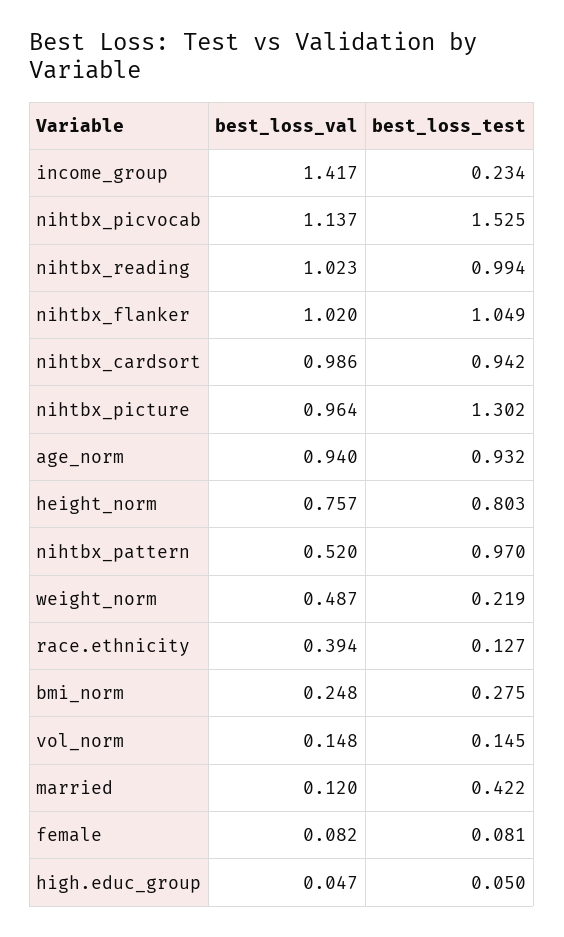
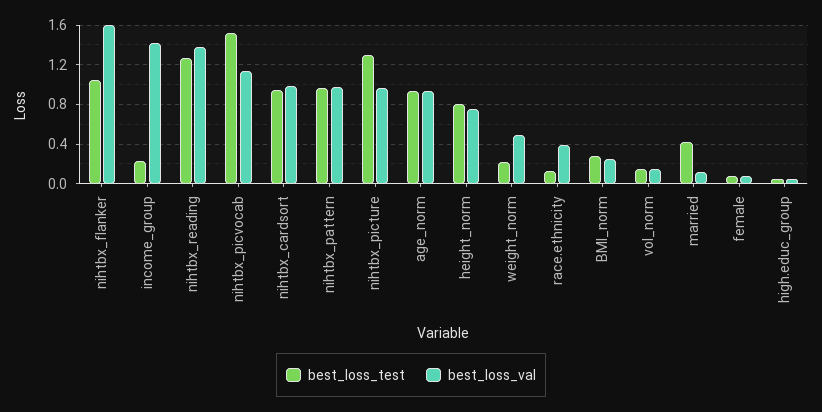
  {
    "best_loss_val": {
      "income_group": 1.417,
      "nihtbx_picvocab": 1.137,
-     "nihtbx_reading": 1.023,
+     "nihtbx_reading": 1.4,
-     "nihtbx_flanker": 1.02,
+     "nihtbx_flanker": 1.6,
      "nihtbx_cardsort": 0.986,
      "nihtbx_picture": 0.964,
      "age_norm": 0.94,
      "height_norm": 0.757,
-     "nihtbx_pattern": 0.52,
+     "nihtbx_pattern": 1,
      "weight_norm": 0.487,
      "race.ethnicity": 0.394,
      "bmi_norm": 0.248,
      "vol_norm": 0.148,
      "married": 0.12,
      "female": 0.082,
      "high.educ_group": 0.047
    },
    "best_loss_test": {
      "income_group": 0.234,
      "nihtbx_picvocab": 1.525,
-     "nihtbx_reading": 0.994,
+     "nihtbx_reading": 1.3,
      "nihtbx_flanker": 1.049,
      "nihtbx_cardsort": 0.942,
      "nihtbx_picture": 1.302,
      "age_norm": 0.932,
      "height_norm": 0.803,
      "nihtbx_pattern": 0.97,
      "weight_norm": 0.219,
      "race.ethnicity": 0.127,
      "bmi_norm": 0.275,
      "vol_norm": 0.145,
      "married": 0.422,
      "female": 0.081,
      "high.educ_group": 0.05
    }
  }

